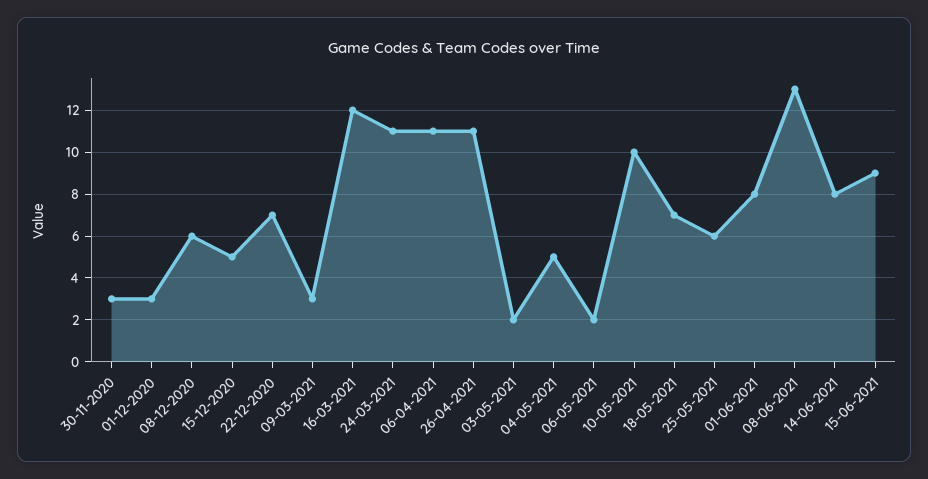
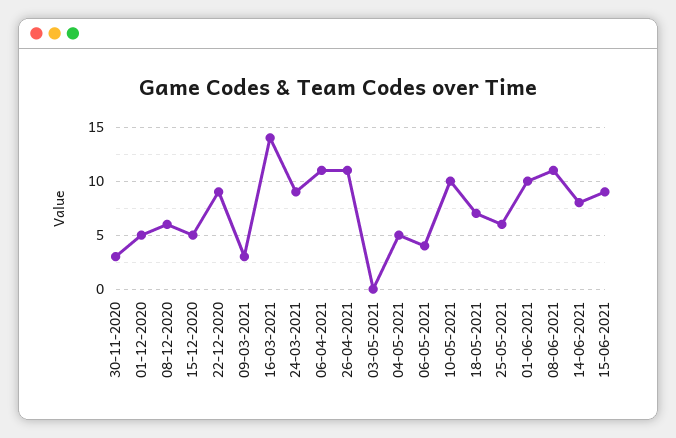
  {
    "30-11-2020": 3,
-   "01-12-2020": 3,
+   "01-12-2020": 5,
    "08-12-2020": 6,
    "15-12-2020": 5,
-   "22-12-2020": 7,
+   "22-12-2020": 9,
    "09-03-2021": 3,
-   "16-03-2021": 12,
+   "16-03-2021": 14,
-   "24-03-2021": 11,
+   "24-03-2021": 9,
    "06-04-2021": 11,
    "26-04-2021": 11,
-   "03-05-2021": 2,
+   "03-05-2021": 0,
    "04-05-2021": 5,
-   "06-05-2021": 2,
+   "06-05-2021": 4,
    "10-05-2021": 10,
    "18-05-2021": 7,
    "25-05-2021": 6,
-   "01-06-2021": 8,
+   "01-06-2021": 10,
-   "08-06-2021": 13,
+   "08-06-2021": 11,
    "14-06-2021": 8,
    "15-06-2021": 9
  }

